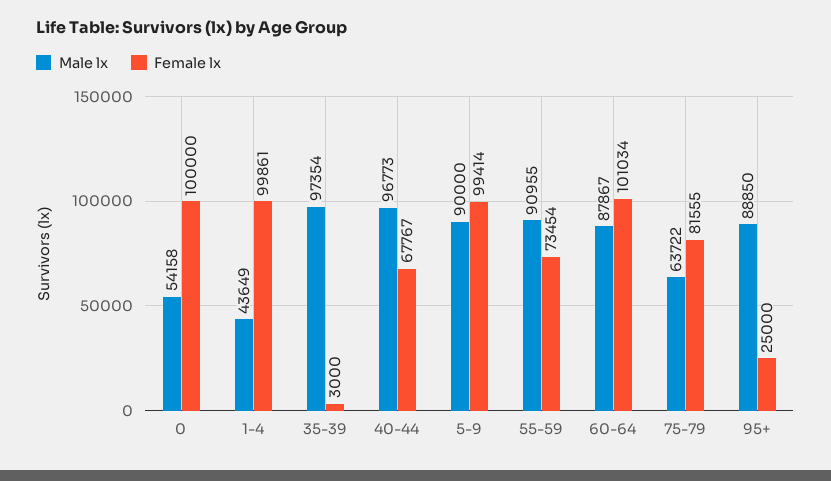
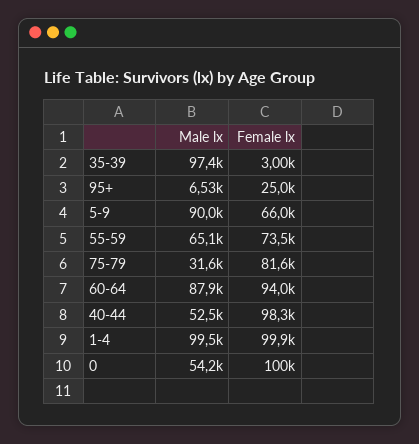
  {
    "Male lx": {
      "0": 54158,
-     "1-4": 43649,
+     "1-4": 99500,
      "35-39": 97354,
-     "40-44": 96773,
+     "40-44": 52500,
      "5-9": 90000,
-     "55-59": 90955,
+     "55-59": 65100,
      "60-64": 87867,
-     "75-79": 63722,
+     "75-79": 31600,
-     "95+": 88850
+     "95+": 6530
    },
    "Female lx": {
      "0": 100000,
      "1-4": 99861,
      "35-39": 3000,
-     "40-44": 67767,
+     "40-44": 98300,
-     "5-9": 99414,
+     "5-9": 66000,
      "55-59": 73454,
-     "60-64": 101034,
+     "60-64": 94000,
      "75-79": 81555,
      "95+": 25000
    }
  }

